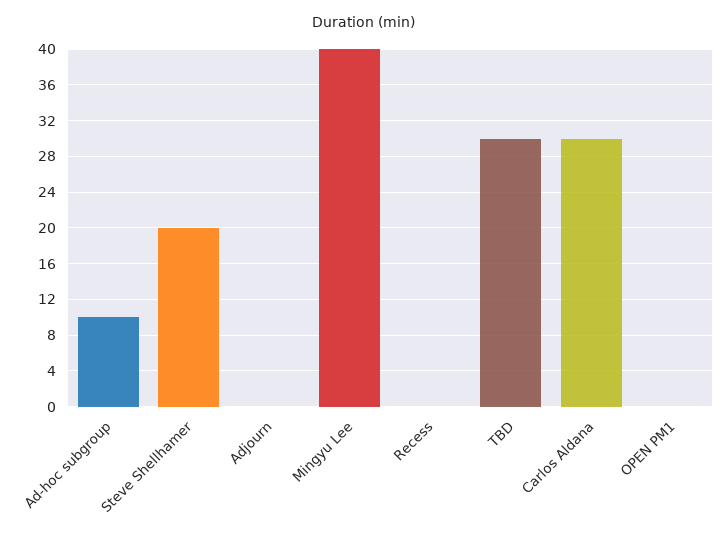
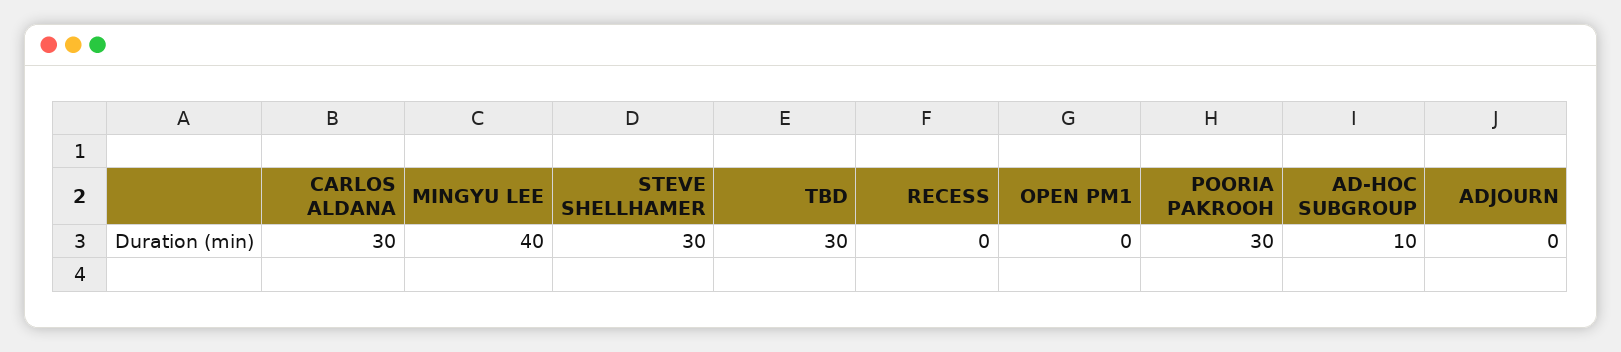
  {
    "Ad-hoc subgroup": 10,
-   "Steve Shellhamer": 20,
+   "Steve Shellhamer": 30,
    "Adjourn": 0,
    "Mingyu Lee": 40,
    "Recess": 0,
    "TBD": 30,
    "Carlos Aldana": 30,
-   "OPEN PM1": 0
+   "OPEN PM1": 0,
+   "POORIA PAKROOH": 30
  }

